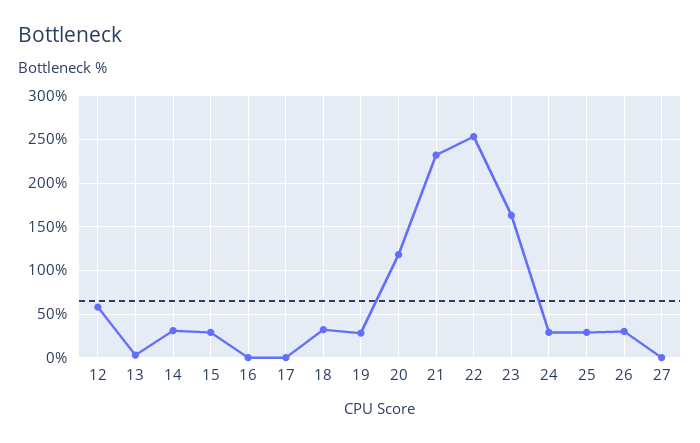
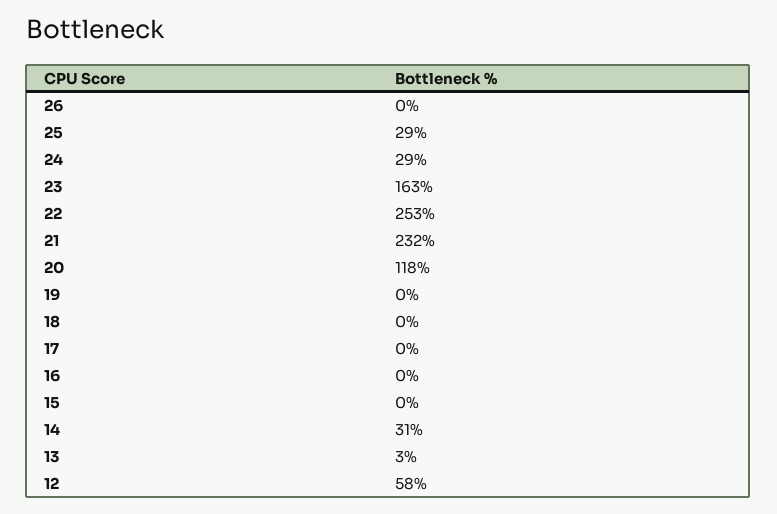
  {
    "12": 58,
    "13": 3,
    "14": 31,
-   "15": 30,
+   "15": 0,
    "16": 0,
    "17": 0,
-   "18": 30,
+   "18": 0,
-   "19": 30,
+   "19": 0,
    "20": 118,
    "21": 232,
    "22": 253,
    "23": 163,
    "24": 29,
    "25": 29,
-   "26": 30,
+   "26": 0
-   "27": 0
  }

